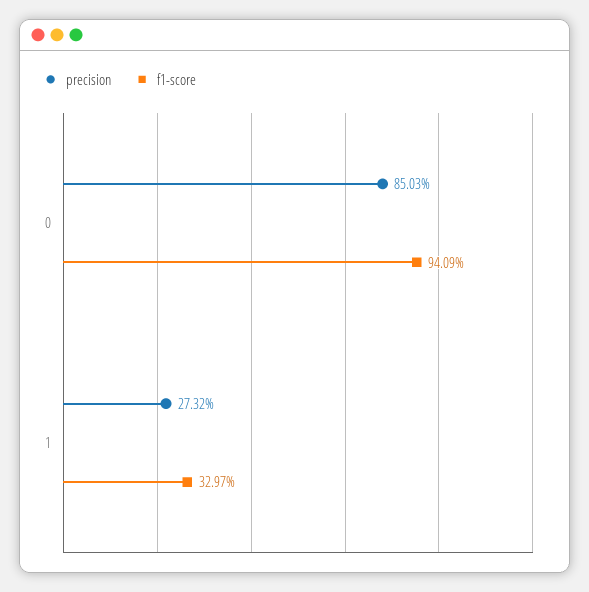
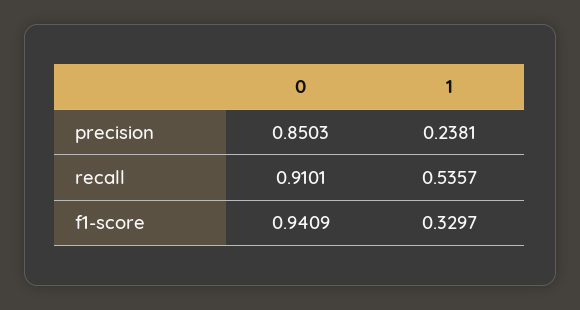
  {
    "precision": {
      "0": 0.8503,
-     "1": 0.2732
+     "1": 0.2381
    },
    "f1-score": {
      "0": 0.9409,
      "1": 0.3297
-   }
+   },
+   "recall": {
+     "0": 0.9101,
+     "1": 0.5357
+   }
  }

